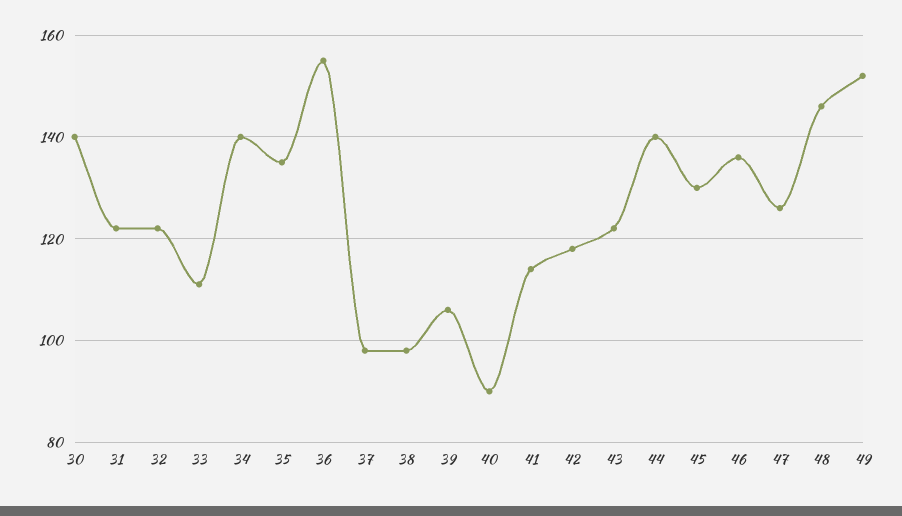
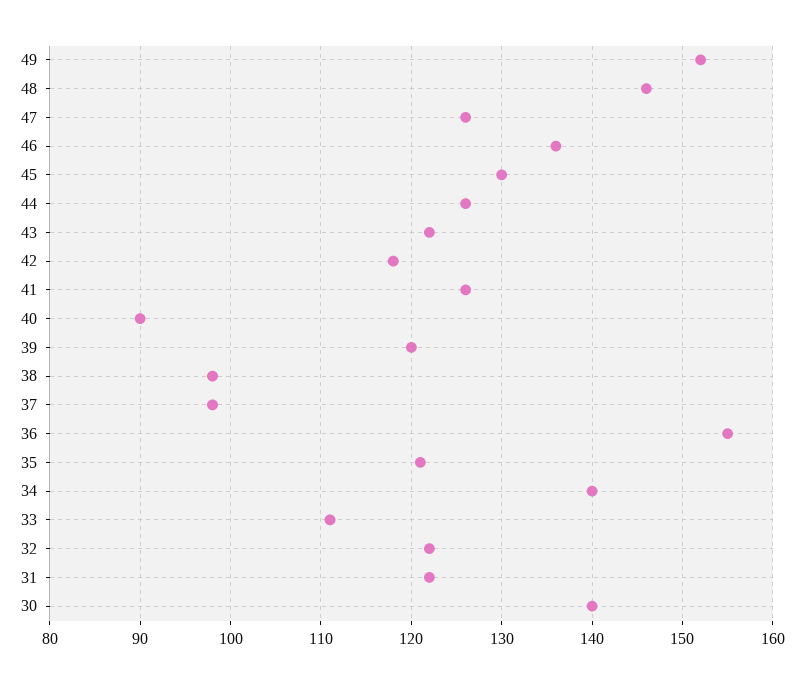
  {
    "30": 140,
    "31": 122,
    "32": 122,
    "33": 111,
    "34": 140,
-   "35": 135,
+   "35": 121,
    "36": 155,
    "37": 98,
    "38": 98,
-   "39": 105,
+   "39": 120,
    "40": 90,
-   "41": 115,
+   "41": 126,
    "42": 118,
    "43": 122,
-   "44": 140,
+   "44": 126,
    "45": 130,
    "46": 136,
    "47": 126,
    "48": 146,
    "49": 152
  }

